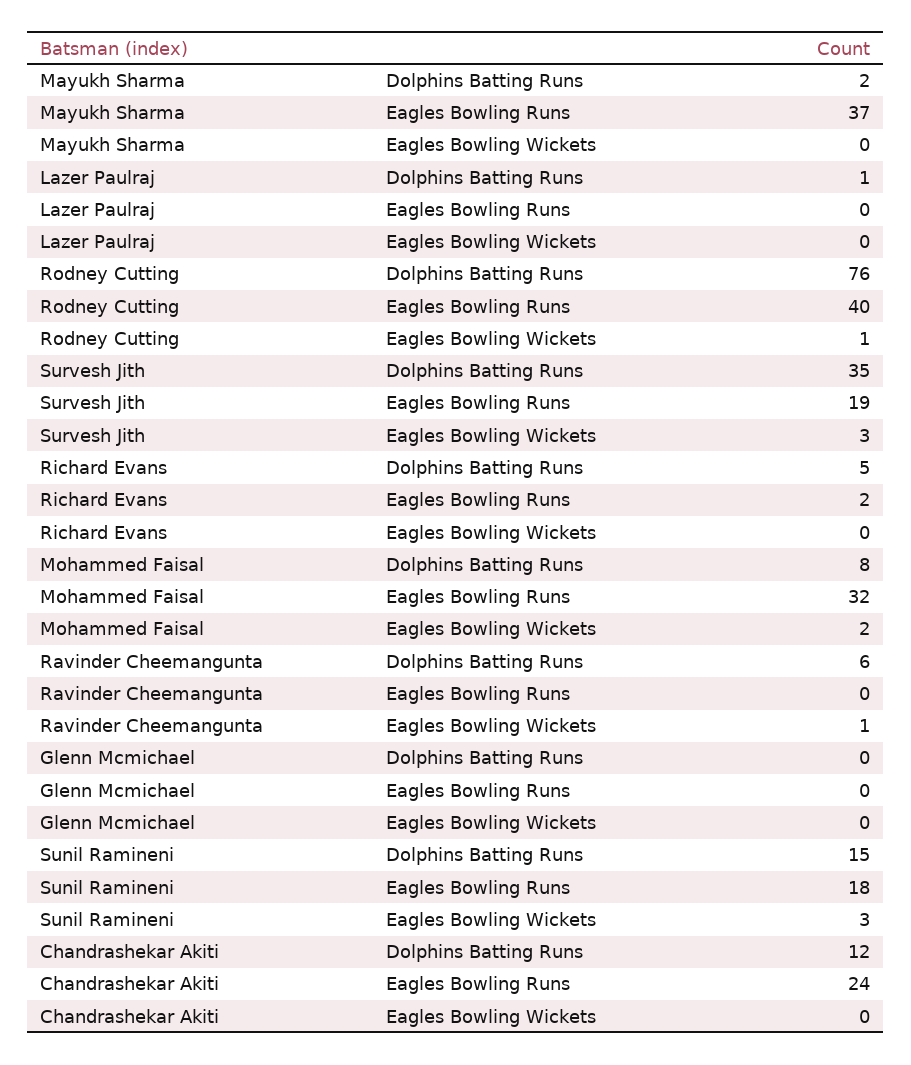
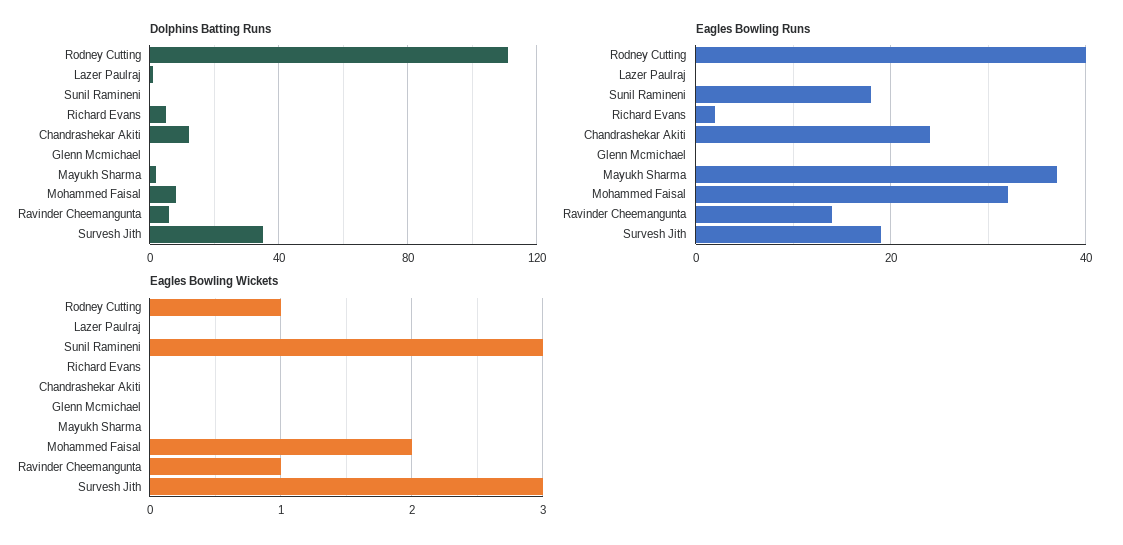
  {
    "Dolphins Batting Runs": {
      "Mayukh Sharma": 2,
      "Lazer Paulraj": 1,
-     "Rodney Cutting": 76,
+     "Rodney Cutting": 110,
      "Survesh Jith": 35,
      "Richard Evans": 5,
      "Mohammed Faisal": 8,
      "Ravinder Cheemangunta": 6,
      "Glenn Mcmichael": 0,
-     "Sunil Ramineni": 15,
+     "Sunil Ramineni": 0,
      "Chandrashekar Akiti": 12
    },
    "Eagles Bowling Runs": {
      "Mayukh Sharma": 37,
      "Lazer Paulraj": 0,
      "Rodney Cutting": 40,
      "Survesh Jith": 19,
      "Richard Evans": 2,
      "Mohammed Faisal": 32,
-     "Ravinder Cheemangunta": 0,
+     "Ravinder Cheemangunta": 15,
      "Glenn Mcmichael": 0,
      "Sunil Ramineni": 18,
      "Chandrashekar Akiti": 24
    },
    "Eagles Bowling Wickets": {
      "Mayukh Sharma": 0,
      "Lazer Paulraj": 0,
      "Rodney Cutting": 1,
      "Survesh Jith": 3,
      "Richard Evans": 0,
      "Mohammed Faisal": 2,
      "Ravinder Cheemangunta": 1,
      "Glenn Mcmichael": 0,
      "Sunil Ramineni": 3,
      "Chandrashekar Akiti": 0
    }
  }

